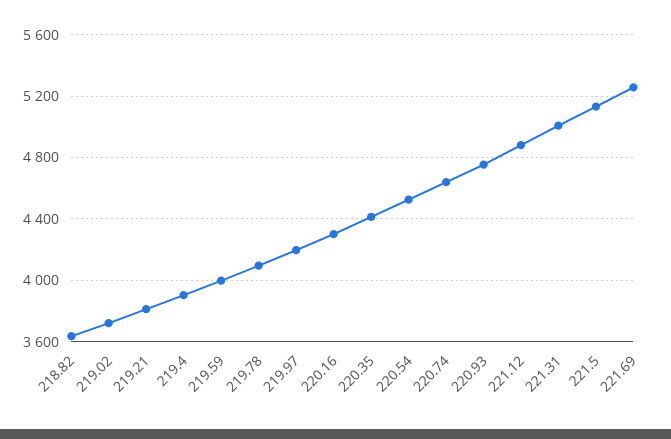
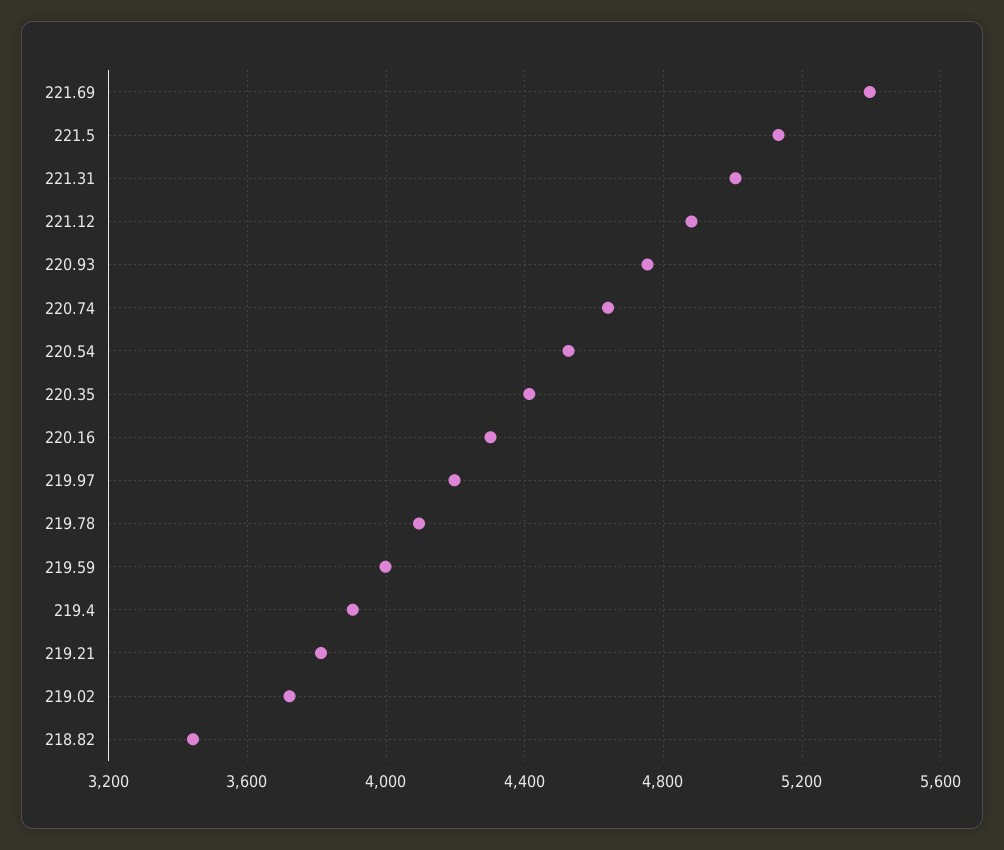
  {
-   "218.82": 3650,
+   "218.82": 3450,
    "219.02": 3700,
    "219.21": 3800,
    "219.4": 3900,
    "219.59": 4000,
    "219.78": 4100,
    "219.97": 4200,
    "220.16": 4300,
    "220.35": 4400,
    "220.54": 4550,
    "220.74": 4650,
    "220.93": 4750,
    "221.12": 4900,
    "221.31": 5000,
    "221.5": 5150,
-   "221.69": 5250
+   "221.69": 5400
  }

